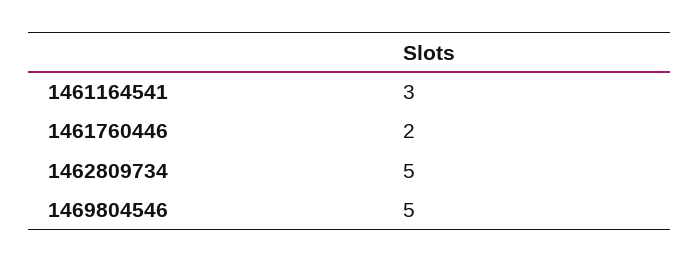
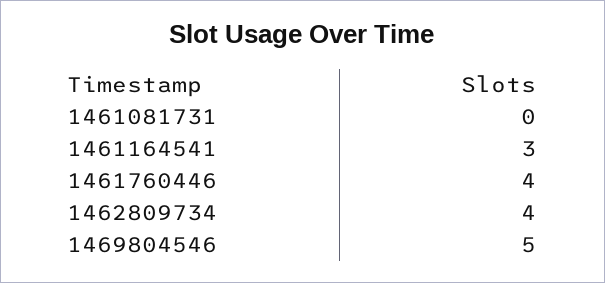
  {
    "1461164541": 3,
-   "1461760446": 2,
+   "1461760446": 4,
-   "1462809734": 5,
+   "1462809734": 4,
-   "1469804546": 5
+   "1469804546": 5,
+   "1461081731": 0
  }

